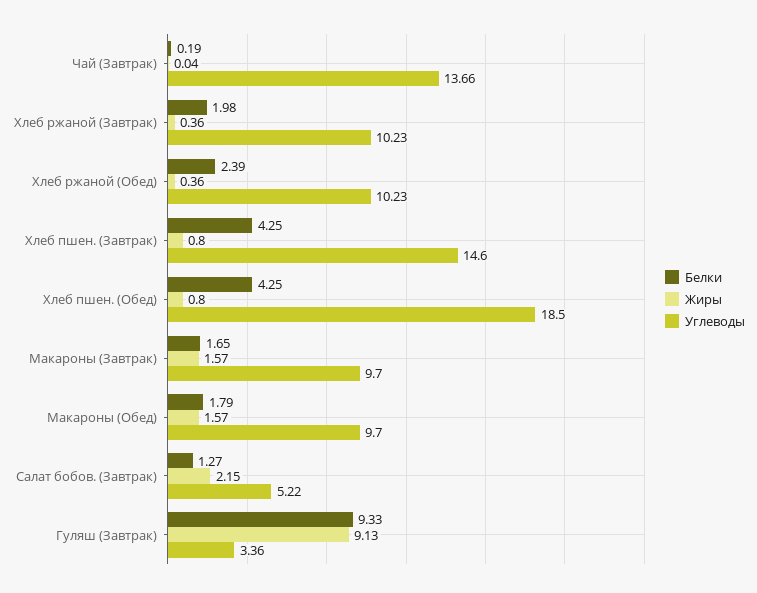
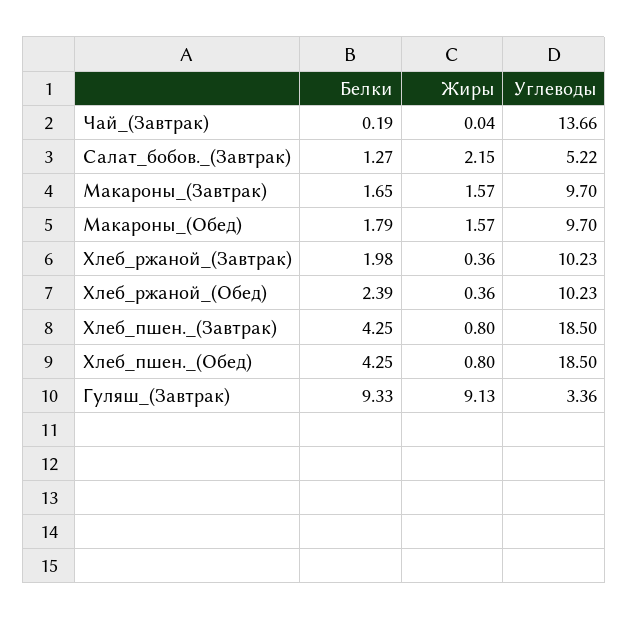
  {
    "Белки": {
      "Чай (Завтрак)": 0.19,
      "Хлеб ржаной (Завтрак)": 1.98,
      "Хлеб ржаной (Обед)": 2.39,
      "Хлеб пшен. (Завтрак)": 4.25,
      "Хлеб пшен. (Обед)": 4.25,
      "Макароны (Завтрак)": 1.65,
      "Макароны (Обед)": 1.79,
      "Салат бобов. (Завтрак)": 1.27,
      "Гуляш (Завтрак)": 9.33
    },
    "Жиры": {
      "Чай (Завтрак)": 0.04,
      "Хлеб ржаной (Завтрак)": 0.36,
      "Хлеб ржаной (Обед)": 0.36,
      "Хлеб пшен. (Завтрак)": 0.8,
      "Хлеб пшен. (Обед)": 0.8,
      "Макароны (Завтрак)": 1.57,
      "Макароны (Обед)": 1.57,
      "Салат бобов. (Завтрак)": 2.15,
      "Гуляш (Завтрак)": 9.13
    },
    "Углеводы": {
      "Чай (Завтрак)": 13.66,
      "Хлеб ржаной (Завтрак)": 10.23,
      "Хлеб ржаной (Обед)": 10.23,
-     "Хлеб пшен. (Завтрак)": 14.6,
+     "Хлеб пшен. (Завтрак)": 18.5,
      "Хлеб пшен. (Обед)": 18.5,
      "Макароны (Завтрак)": 9.7,
      "Макароны (Обед)": 9.7,
      "Салат бобов. (Завтрак)": 5.22,
      "Гуляш (Завтрак)": 3.36
    }
  }

